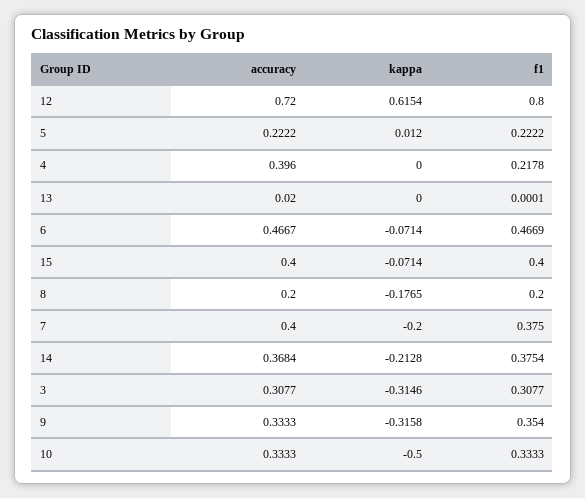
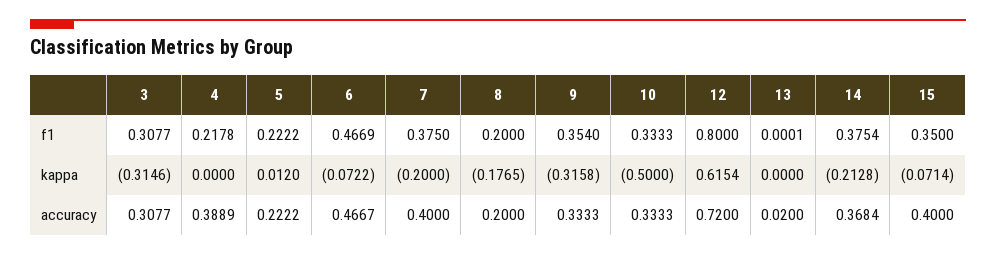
  {
    "accuracy": {
      "12": 0.72,
      "5": 0.2222,
-     "4": 0.396,
+     "4": 0.3889,
      "13": 0.02,
      "6": 0.4667,
      "15": 0.4,
      "8": 0.2,
      "7": 0.4,
      "14": 0.3684,
      "3": 0.3077,
      "9": 0.3333,
      "10": 0.3333
    },
    "kappa": {
      "12": 0.6154,
      "5": 0.012,
      "4": 0,
      "13": 0,
-     "6": -0.0714,
+     "6": -0.0722,
      "15": -0.0714,
      "8": -0.1765,
      "7": -0.2,
      "14": -0.2128,
      "3": -0.3146,
      "9": -0.3158,
      "10": -0.5
    },
    "f1": {
      "12": 0.8,
      "5": 0.2222,
      "4": 0.2178,
      "13": 0.0001,
      "6": 0.4669,
-     "15": 0.4,
+     "15": 0.35,
      "8": 0.2,
      "7": 0.375,
      "14": 0.3754,
      "3": 0.3077,
      "9": 0.354,
      "10": 0.3333
    }
  }

